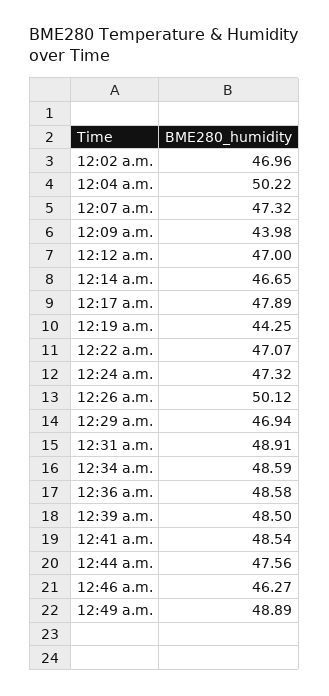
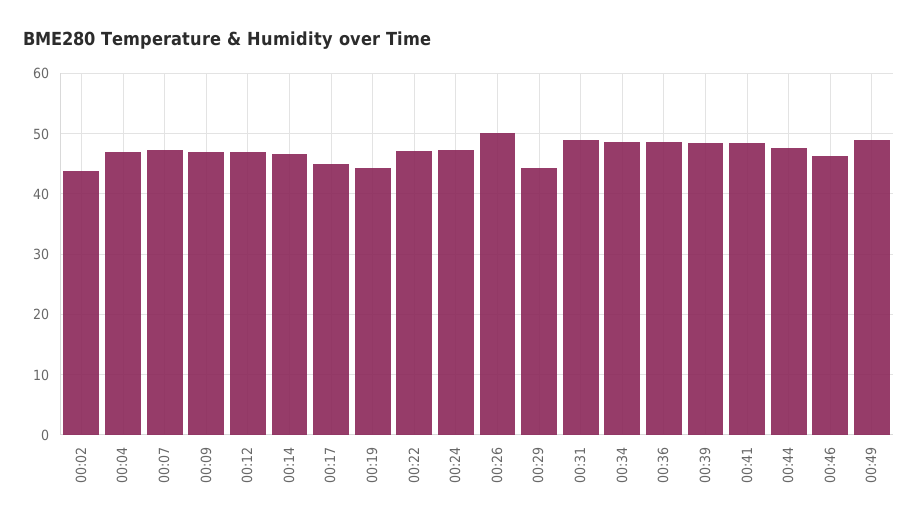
  {
-   "12:02 a.m.": 46.96,
+   "12:02 a.m.": 44,
-   "12:04 a.m.": 50.22,
+   "12:04 a.m.": 47,
    "12:07 a.m.": 47.32,
-   "12:09 a.m.": 43.98,
+   "12:09 a.m.": 47,
    "12:12 a.m.": 47,
    "12:14 a.m.": 46.65,
-   "12:17 a.m.": 47.89,
+   "12:17 a.m.": 45,
    "12:19 a.m.": 44.25,
    "12:22 a.m.": 47.07,
    "12:24 a.m.": 47.32,
    "12:26 a.m.": 50.12,
-   "12:29 a.m.": 46.94,
+   "12:29 a.m.": 44,
    "12:31 a.m.": 48.91,
    "12:34 a.m.": 48.59,
    "12:36 a.m.": 48.58,
    "12:39 a.m.": 48.5,
    "12:41 a.m.": 48.54,
    "12:44 a.m.": 47.56,
    "12:46 a.m.": 46.27,
    "12:49 a.m.": 48.89
  }

